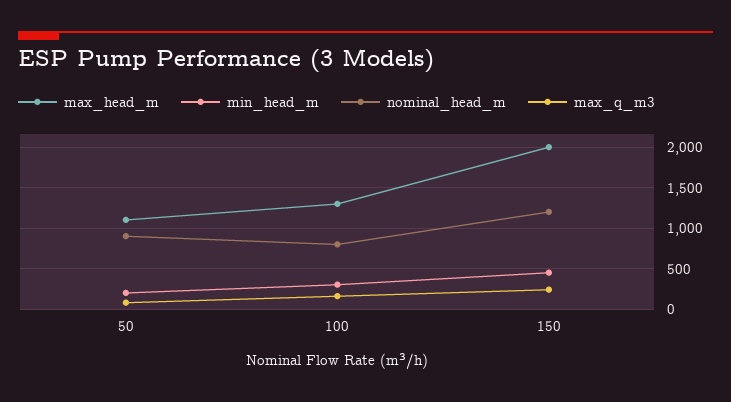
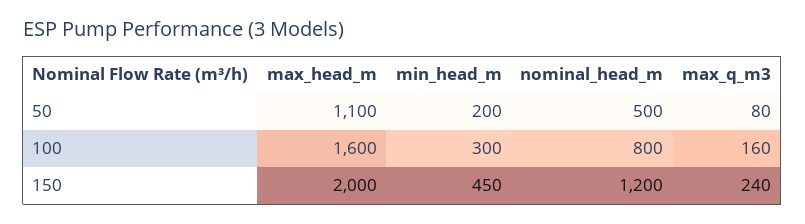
  {
    "max_head_m": {
      "50": 1100,
-     "100": 1300,
+     "100": 1600,
      "150": 2000
    },
    "min_head_m": {
      "50": 200,
      "100": 300,
      "150": 450
    },
    "nominal_head_m": {
-     "50": 900,
+     "50": 500,
      "100": 800,
      "150": 1200
    },
    "max_q_m3": {
      "50": 80,
      "100": 160,
      "150": 240
    }
  }

